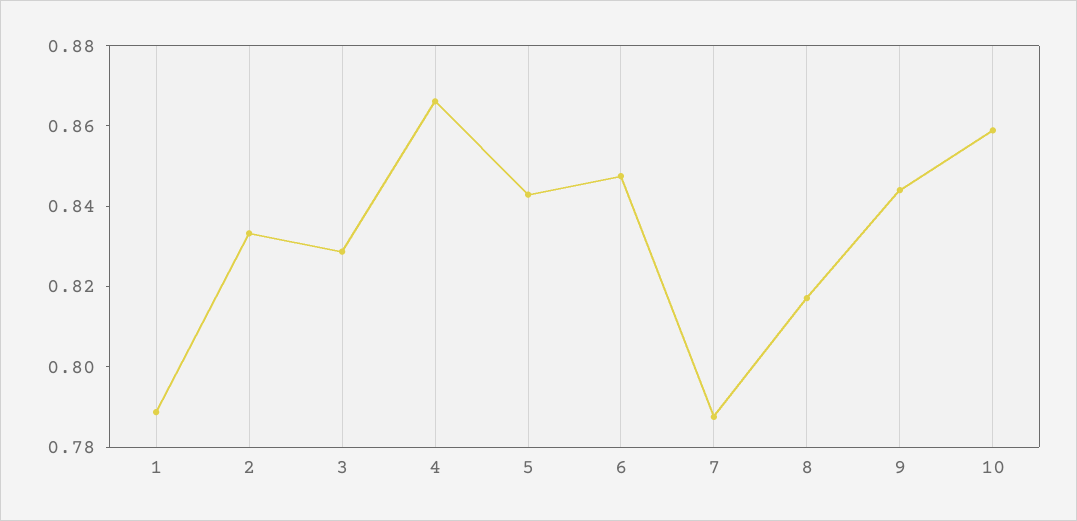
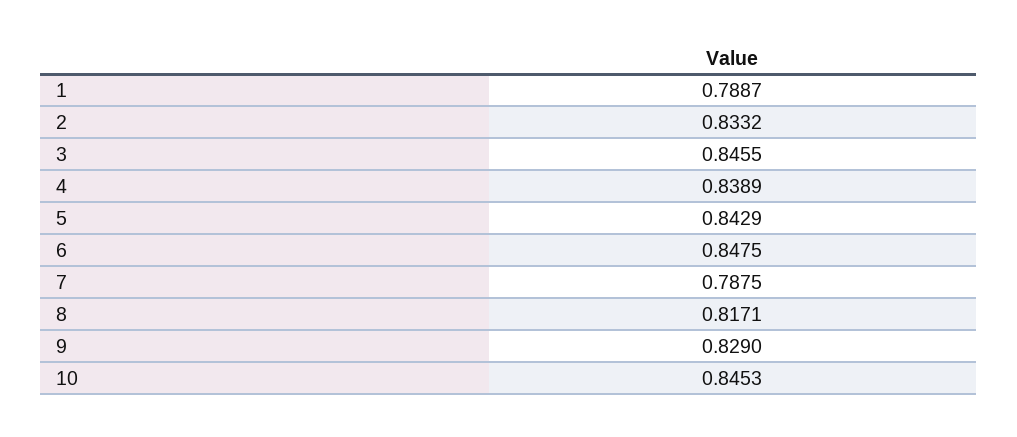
  {
    "1": 0.7887,
    "2": 0.8332,
-   "3": 0.83,
+   "3": 0.8455,
-   "4": 0.865,
+   "4": 0.8389,
    "5": 0.8429,
    "6": 0.8475,
    "7": 0.7875,
    "8": 0.8171,
-   "9": 0.845,
+   "9": 0.829,
-   "10": 0.86
+   "10": 0.8453
  }

